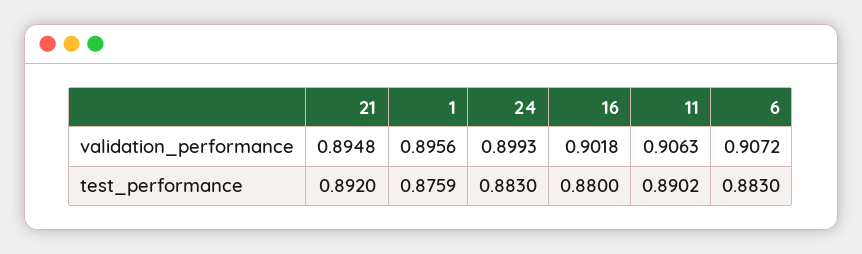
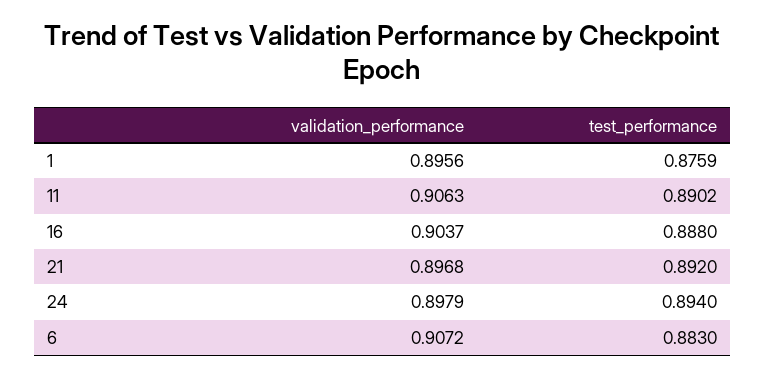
  {
    "21": {
-     "validation_performance": 0.8948,
+     "validation_performance": 0.8968,
      "test_performance": 0.892
    },
    "1": {
      "validation_performance": 0.8956,
      "test_performance": 0.8759
    },
    "24": {
-     "validation_performance": 0.8993,
+     "validation_performance": 0.8979,
-     "test_performance": 0.883
+     "test_performance": 0.894
    },
    "16": {
-     "validation_performance": 0.9018,
+     "validation_performance": 0.9037,
-     "test_performance": 0.88
+     "test_performance": 0.888
    },
    "11": {
      "validation_performance": 0.9063,
      "test_performance": 0.8902
    },
    "6": {
      "validation_performance": 0.9072,
      "test_performance": 0.883
    }
  }

